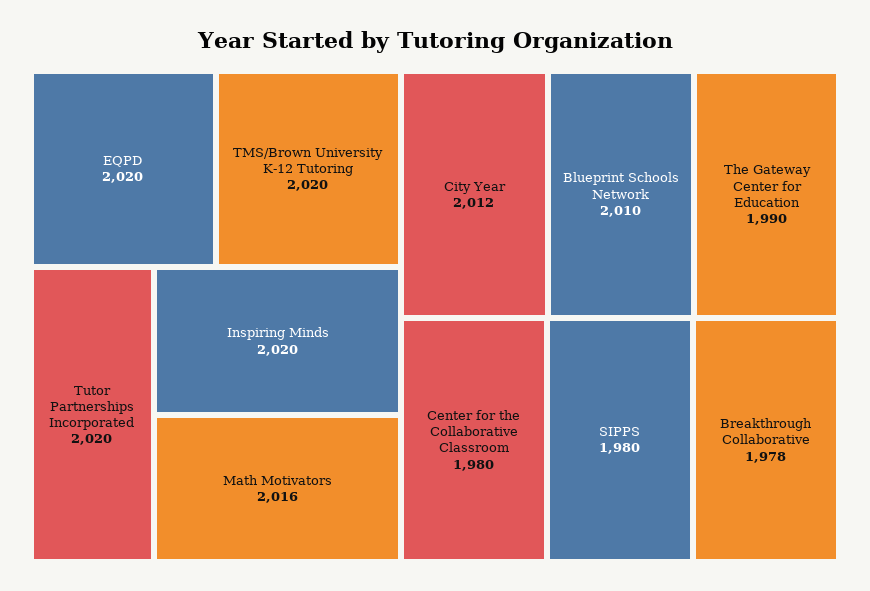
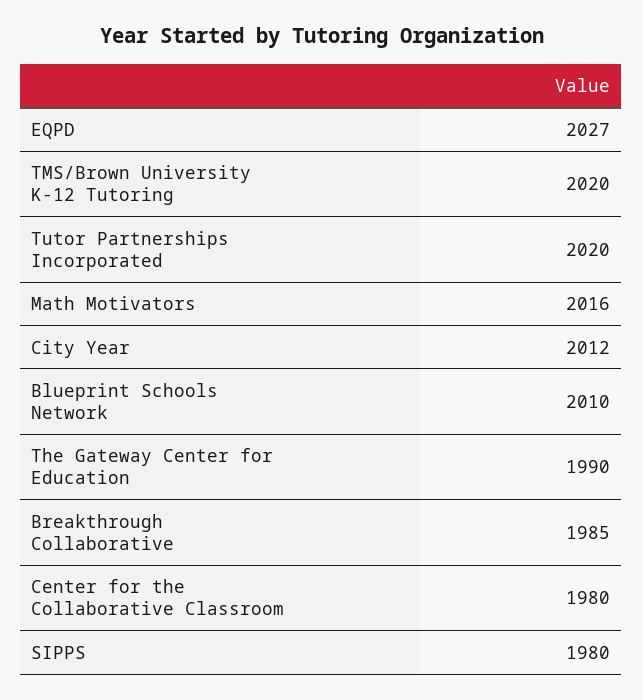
  {
-   "EQPD": 2020,
+   "EQPD": 2027,
    "TMS/Brown University K-12 Tutoring": 2020,
    "Tutor Partnerships Incorporated": 2020,
-   "Inspiring Minds": 2020,
    "Math Motivators": 2016,
    "City Year": 2012,
    "Blueprint Schools Network": 2010,
    "The Gateway Center for Education": 1990,
    "Center for the Collaborative Classroom": 1980,
    "SIPPS": 1980,
-   "Breakthrough Collaborative": 1978
+   "Breakthrough Collaborative": 1985
  }

